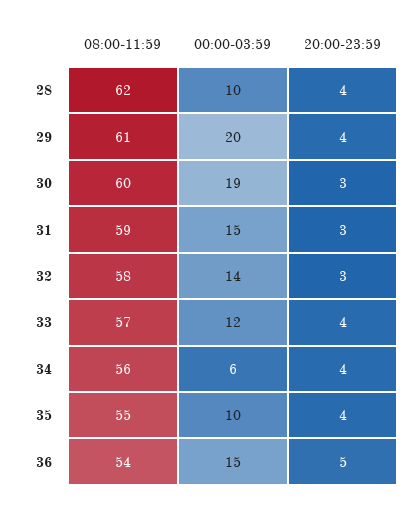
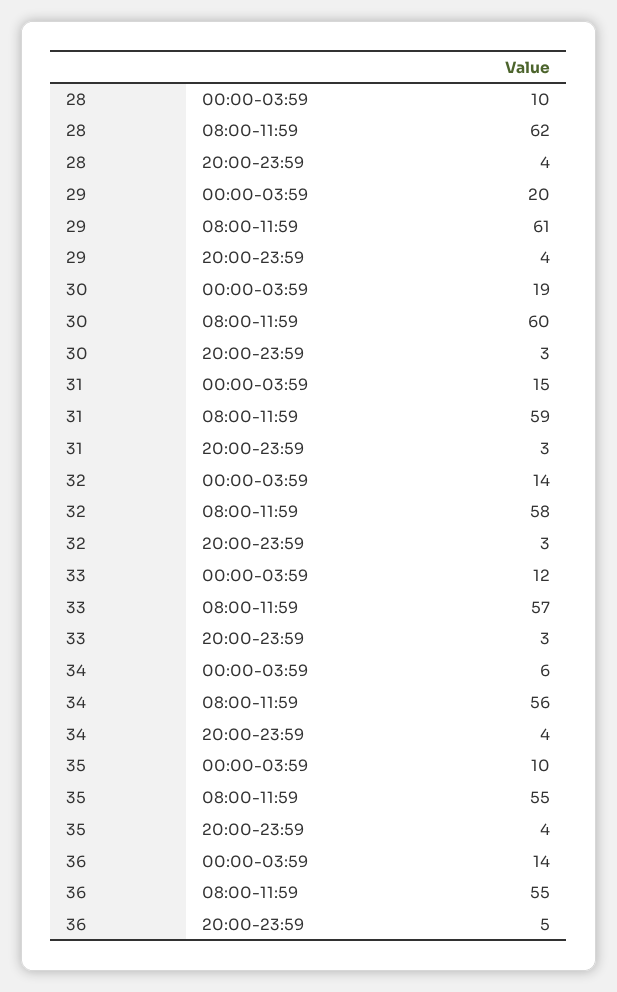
  {
    "08:00-11:59": {
      "28": 62,
      "29": 61,
      "30": 60,
      "31": 59,
      "32": 58,
      "33": 57,
      "34": 56,
      "35": 55,
-     "36": 54
+     "36": 55
    },
    "00:00-03:59": {
      "28": 10,
      "29": 20,
      "30": 19,
      "31": 15,
      "32": 14,
      "33": 12,
      "34": 6,
      "35": 10,
-     "36": 15
+     "36": 14
    },
    "20:00-23:59": {
      "28": 4,
      "29": 4,
      "30": 3,
      "31": 3,
      "32": 3,
-     "33": 4,
+     "33": 3,
      "34": 4,
      "35": 4,
      "36": 5
    }
  }

